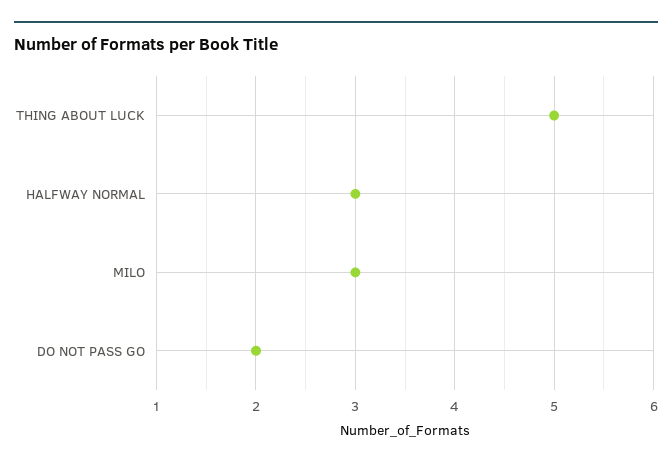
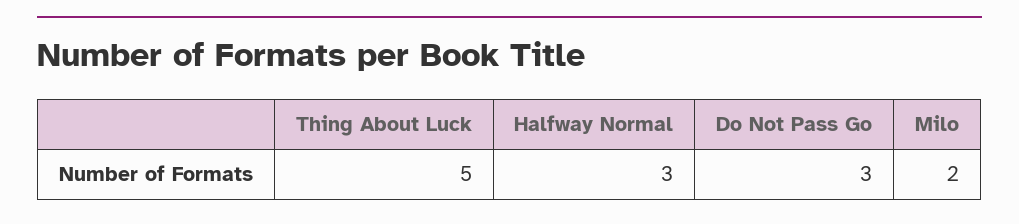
  {
    "THING ABOUT LUCK": 5,
    "HALFWAY NORMAL": 3,
-   "MILO": 3,
+   "MILO": 2,
-   "DO NOT PASS GO": 2
+   "DO NOT PASS GO": 3
  }

